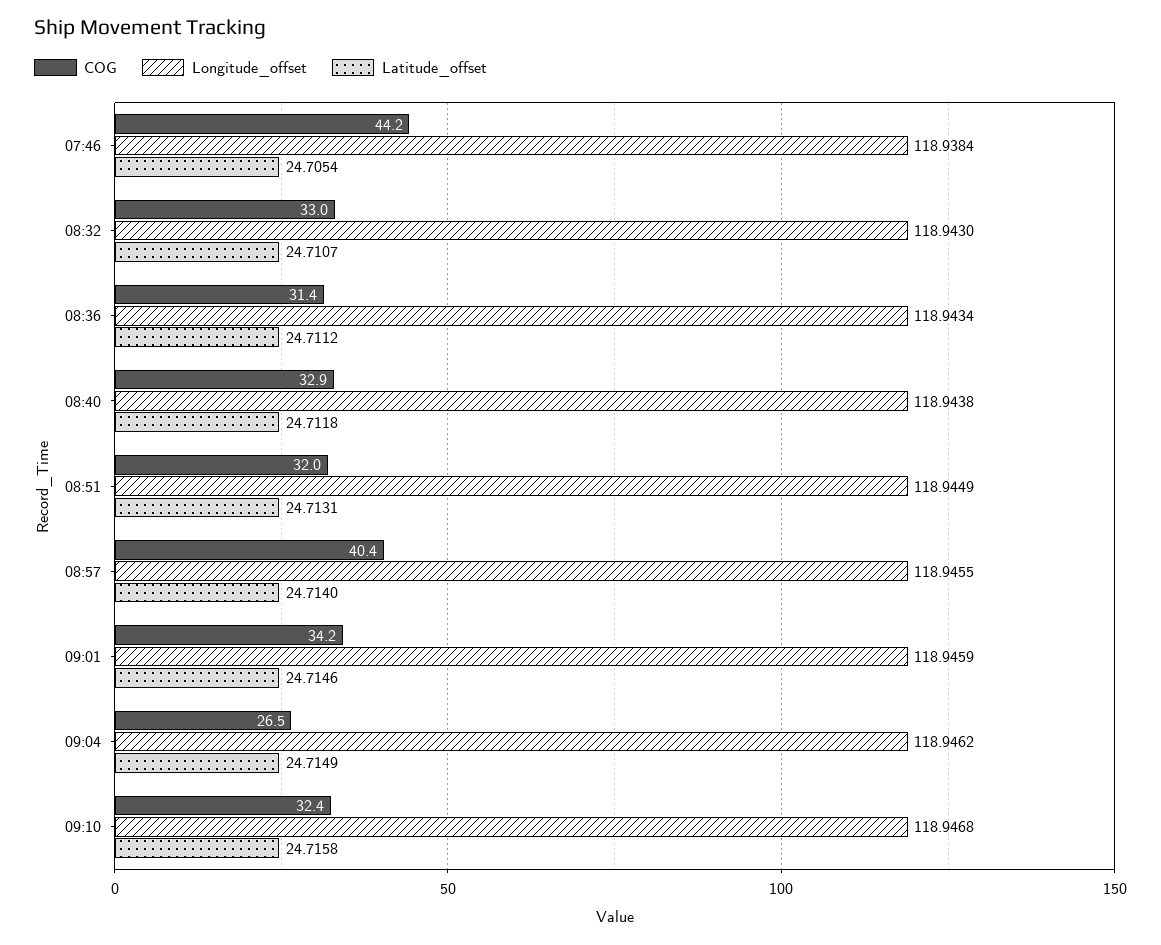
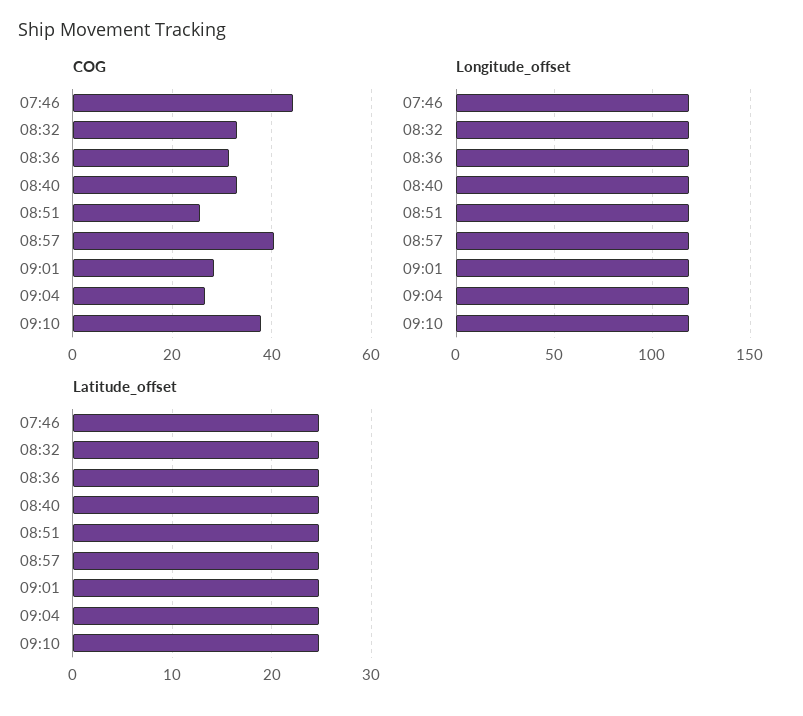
  {
    "COG": {
      "07:46": 44.2,
      "08:32": 33,
      "08:36": 31.4,
      "08:40": 32.9,
-     "08:51": 32,
+     "08:51": 26,
      "08:57": 40.4,
-     "09:01": 34.2,
+     "09:01": 28,
      "09:04": 26.5,
-     "09:10": 32.4
+     "09:10": 38
    },
    "Longitude_offset": {
      "07:46": 118.9384,
      "08:32": 118.943,
      "08:36": 118.9434,
      "08:40": 118.9438,
      "08:51": 118.9449,
      "08:57": 118.9455,
      "09:01": 118.9459,
      "09:04": 118.9462,
      "09:10": 118.9468
    },
    "Latitude_offset": {
      "07:46": 24.7054,
      "08:32": 24.7107,
      "08:36": 24.7112,
      "08:40": 24.7118,
      "08:51": 24.7131,
      "08:57": 24.714,
      "09:01": 24.7146,
      "09:04": 24.7149,
      "09:10": 24.7158
    }
  }

